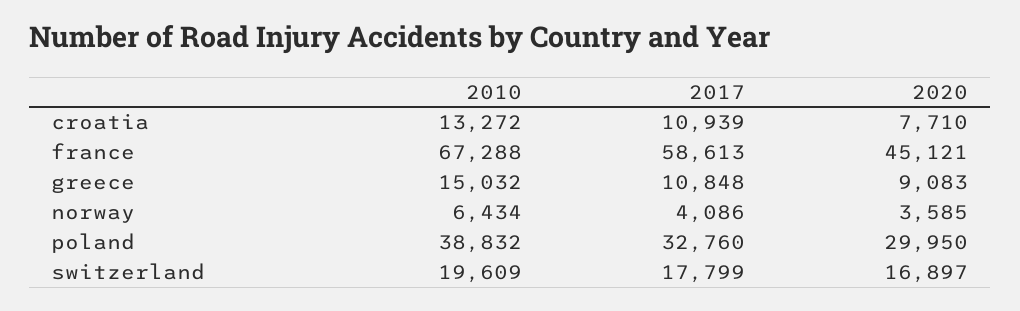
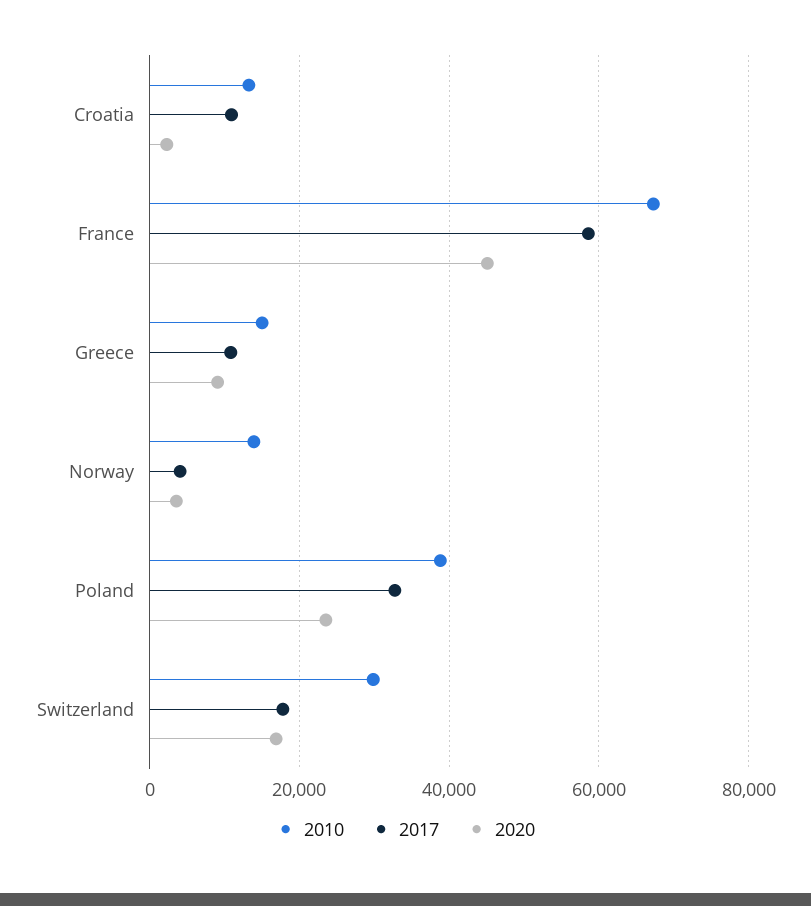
  {
    "2010": {
      "croatia": 13272,
      "france": 67288,
      "greece": 15032,
-     "norway": 6434,
+     "norway": 14000,
      "poland": 38832,
-     "switzerland": 19609
+     "switzerland": 30000
    },
    "2017": {
      "croatia": 10939,
      "france": 58613,
      "greece": 10848,
      "norway": 4086,
      "poland": 32760,
      "switzerland": 17799
    },
    "2020": {
-     "croatia": 7710,
+     "croatia": 2000,
      "france": 45121,
      "greece": 9083,
      "norway": 3585,
-     "poland": 29950,
+     "poland": 24000,
      "switzerland": 16897
    }
  }

